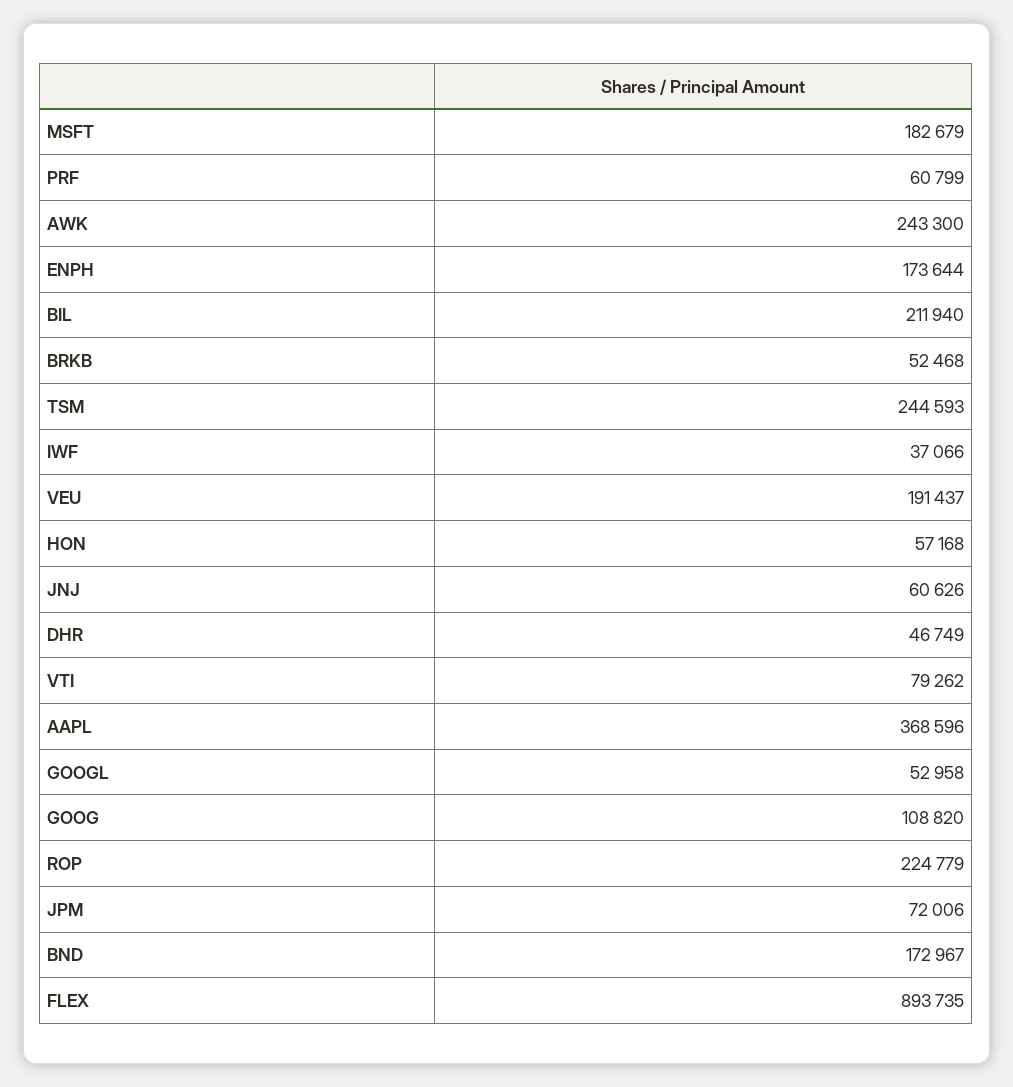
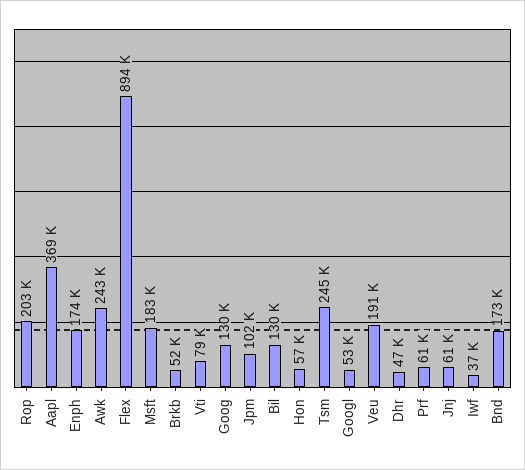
  {
    "MSFT": 182679,
    "PRF": 60799,
    "AWK": 243300,
    "ENPH": 173644,
-   "BIL": 211940,
+   "BIL": 130000,
    "BRKB": 52468,
    "TSM": 244593,
    "IWF": 37066,
    "VEU": 191437,
    "HON": 57168,
    "JNJ": 60626,
    "DHR": 46749,
    "VTI": 79262,
    "AAPL": 368596,
    "GOOGL": 52958,
-   "GOOG": 108820,
+   "GOOG": 130000,
-   "ROP": 224779,
+   "ROP": 203000,
-   "JPM": 72006,
+   "JPM": 102000,
    "BND": 172967,
    "FLEX": 893735
  }

